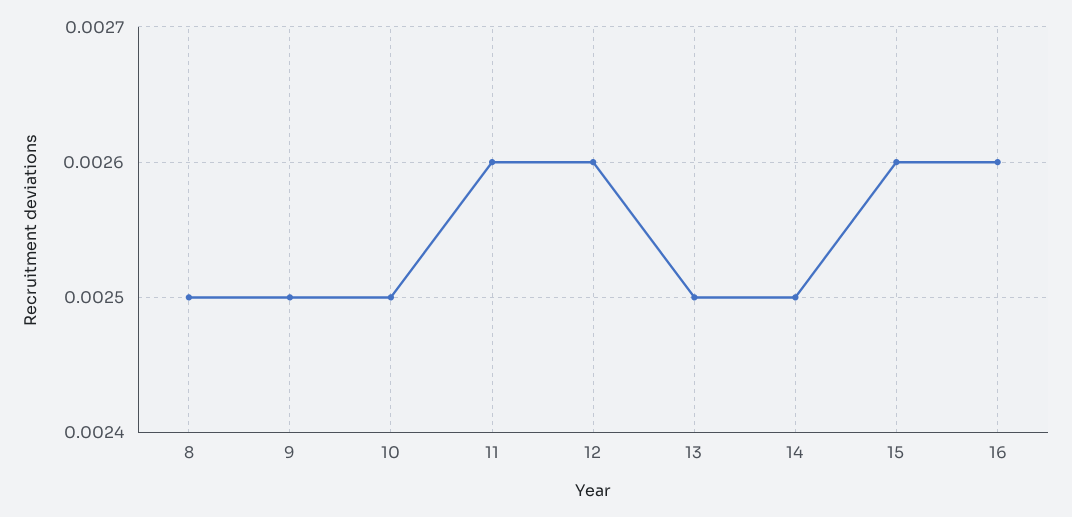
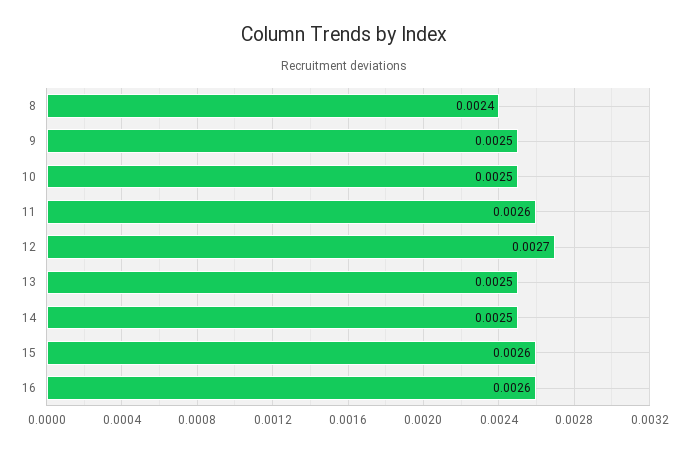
  {
-   "8": 0.0025,
+   "8": 0.0024,
    "9": 0.0025,
    "10": 0.0025,
    "11": 0.0026,
-   "12": 0.0026,
+   "12": 0.0027,
    "13": 0.0025,
    "14": 0.0025,
    "15": 0.0026,
    "16": 0.0026
  }

